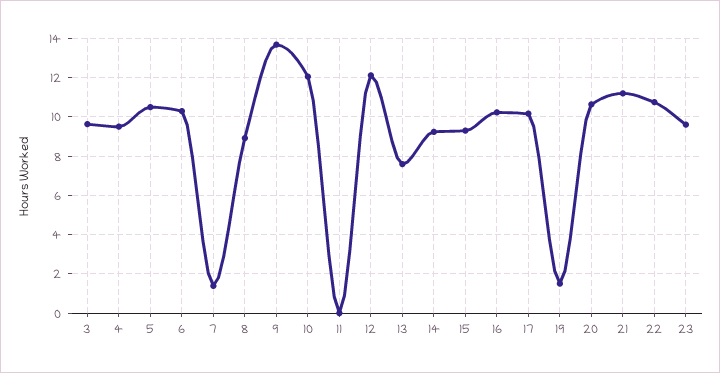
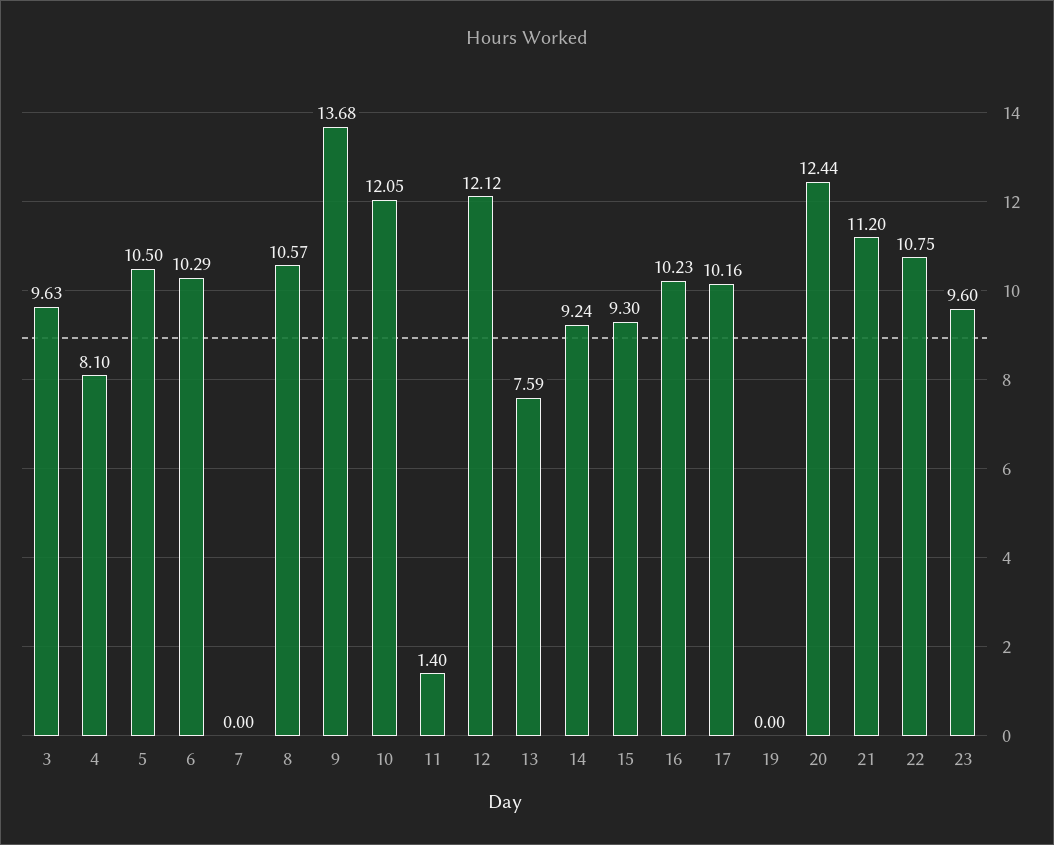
  {
    "3": 9.63,
-   "4": 9.5,
+   "4": 8.1,
    "5": 10.5,
    "6": 10.29,
-   "7": 1.5,
+   "7": 0,
-   "8": 9,
+   "8": 10.57,
    "9": 13.68,
    "10": 12.05,
-   "11": 0,
+   "11": 1.4,
    "12": 12.12,
    "13": 7.59,
    "14": 9.24,
    "15": 9.3,
    "16": 10.23,
    "17": 10.16,
-   "19": 1.5,
+   "19": 0,
-   "20": 10.5,
+   "20": 12.44,
    "21": 11.2,
    "22": 10.75,
    "23": 9.6
  }

